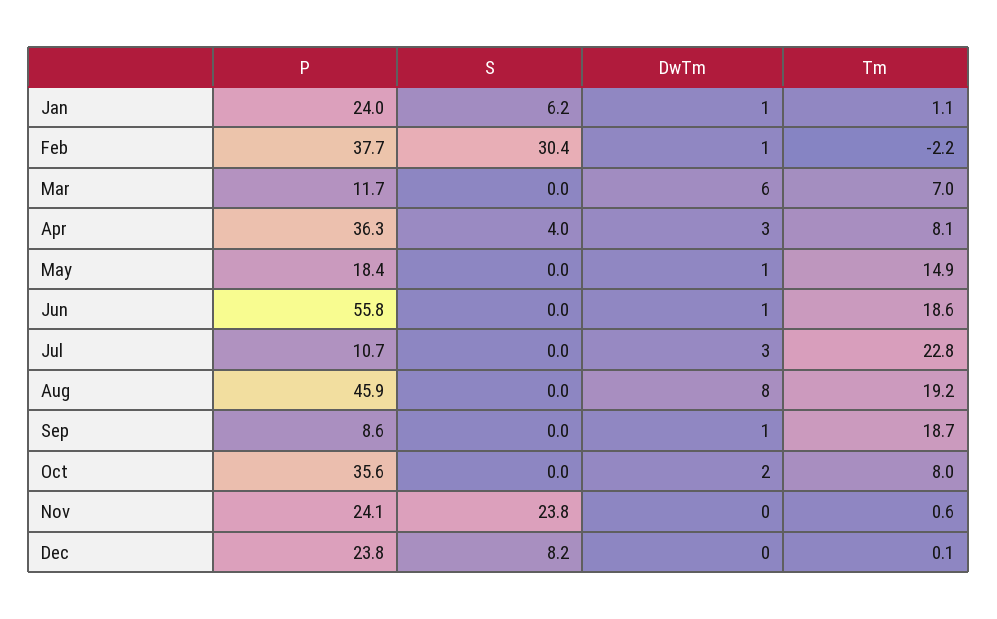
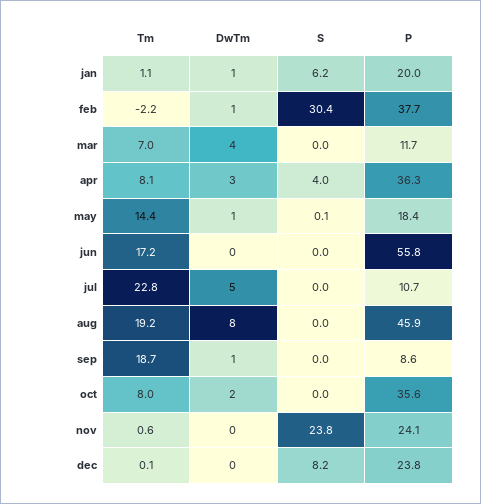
  {
    "P": {
-     "Jan": 24,
+     "Jan": 20,
      "Feb": 37.7,
      "Mar": 11.7,
      "Apr": 36.3,
      "May": 18.4,
      "Jun": 55.8,
      "Jul": 10.7,
      "Aug": 45.9,
      "Sep": 8.6,
      "Oct": 35.6,
      "Nov": 24.1,
      "Dec": 23.8
    },
    "S": {
      "Jan": 6.2,
      "Feb": 30.4,
      "Mar": 0,
      "Apr": 4,
-     "May": 0,
+     "May": 0.1,
      "Jun": 0,
      "Jul": 0,
      "Aug": 0,
      "Sep": 0,
      "Oct": 0,
      "Nov": 23.8,
      "Dec": 8.2
    },
    "DwTm": {
      "Jan": 1,
      "Feb": 1,
-     "Mar": 6,
+     "Mar": 4,
      "Apr": 3,
      "May": 1,
-     "Jun": 1,
+     "Jun": 0,
-     "Jul": 3,
+     "Jul": 5,
      "Aug": 8,
      "Sep": 1,
      "Oct": 2,
      "Nov": 0,
      "Dec": 0
    },
    "Tm": {
      "Jan": 1.1,
      "Feb": -2.2,
      "Mar": 7,
      "Apr": 8.1,
-     "May": 14.9,
+     "May": 14.4,
-     "Jun": 18.6,
+     "Jun": 17.2,
      "Jul": 22.8,
      "Aug": 19.2,
      "Sep": 18.7,
      "Oct": 8,
      "Nov": 0.6,
      "Dec": 0.1
    }
  }

